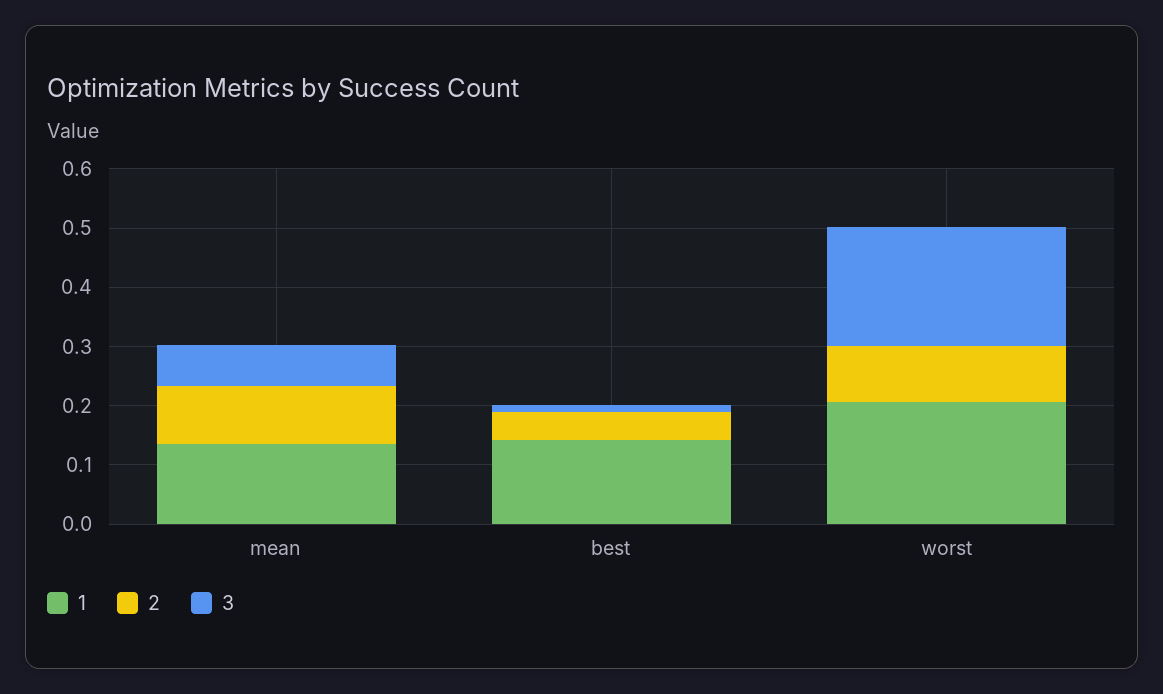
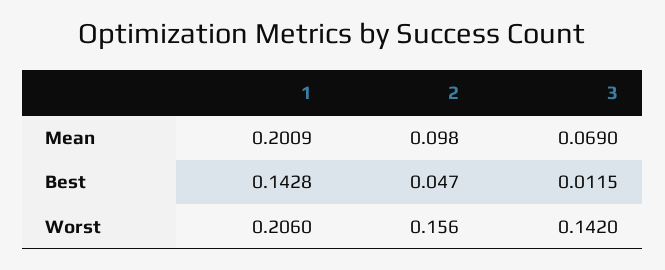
  {
    "1": {
-     "mean": 0.14,
+     "mean": 0.2009,
      "best": 0.1428,
      "worst": 0.206
    },
    "2": {
      "mean": 0.098,
      "best": 0.047,
-     "worst": 0.1
+     "worst": 0.156
    },
    "3": {
      "mean": 0.069,
      "best": 0.0115,
-     "worst": 0.2
+     "worst": 0.142
    }
  }

